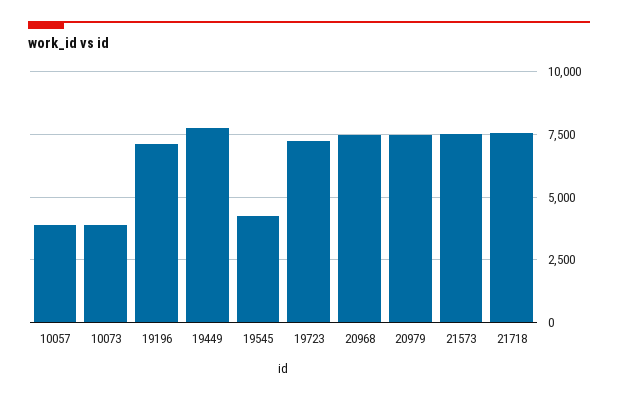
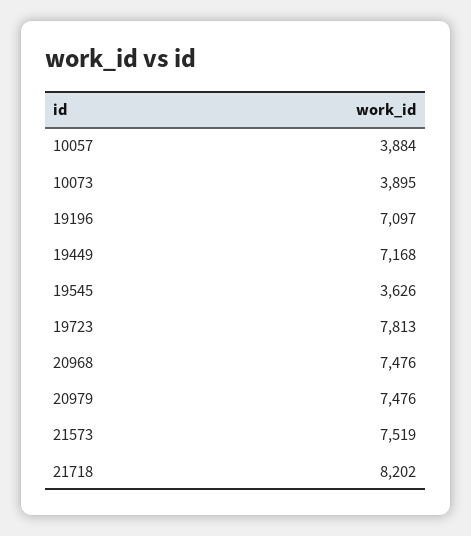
  {
    "10057": 3884,
    "10073": 3895,
    "19196": 7097,
-   "19449": 7750,
+   "19449": 7168,
-   "19545": 4250,
+   "19545": 3626,
-   "19723": 7250,
+   "19723": 7813,
    "20968": 7476,
    "20979": 7476,
    "21573": 7519,
-   "21718": 7500
+   "21718": 8202
  }

